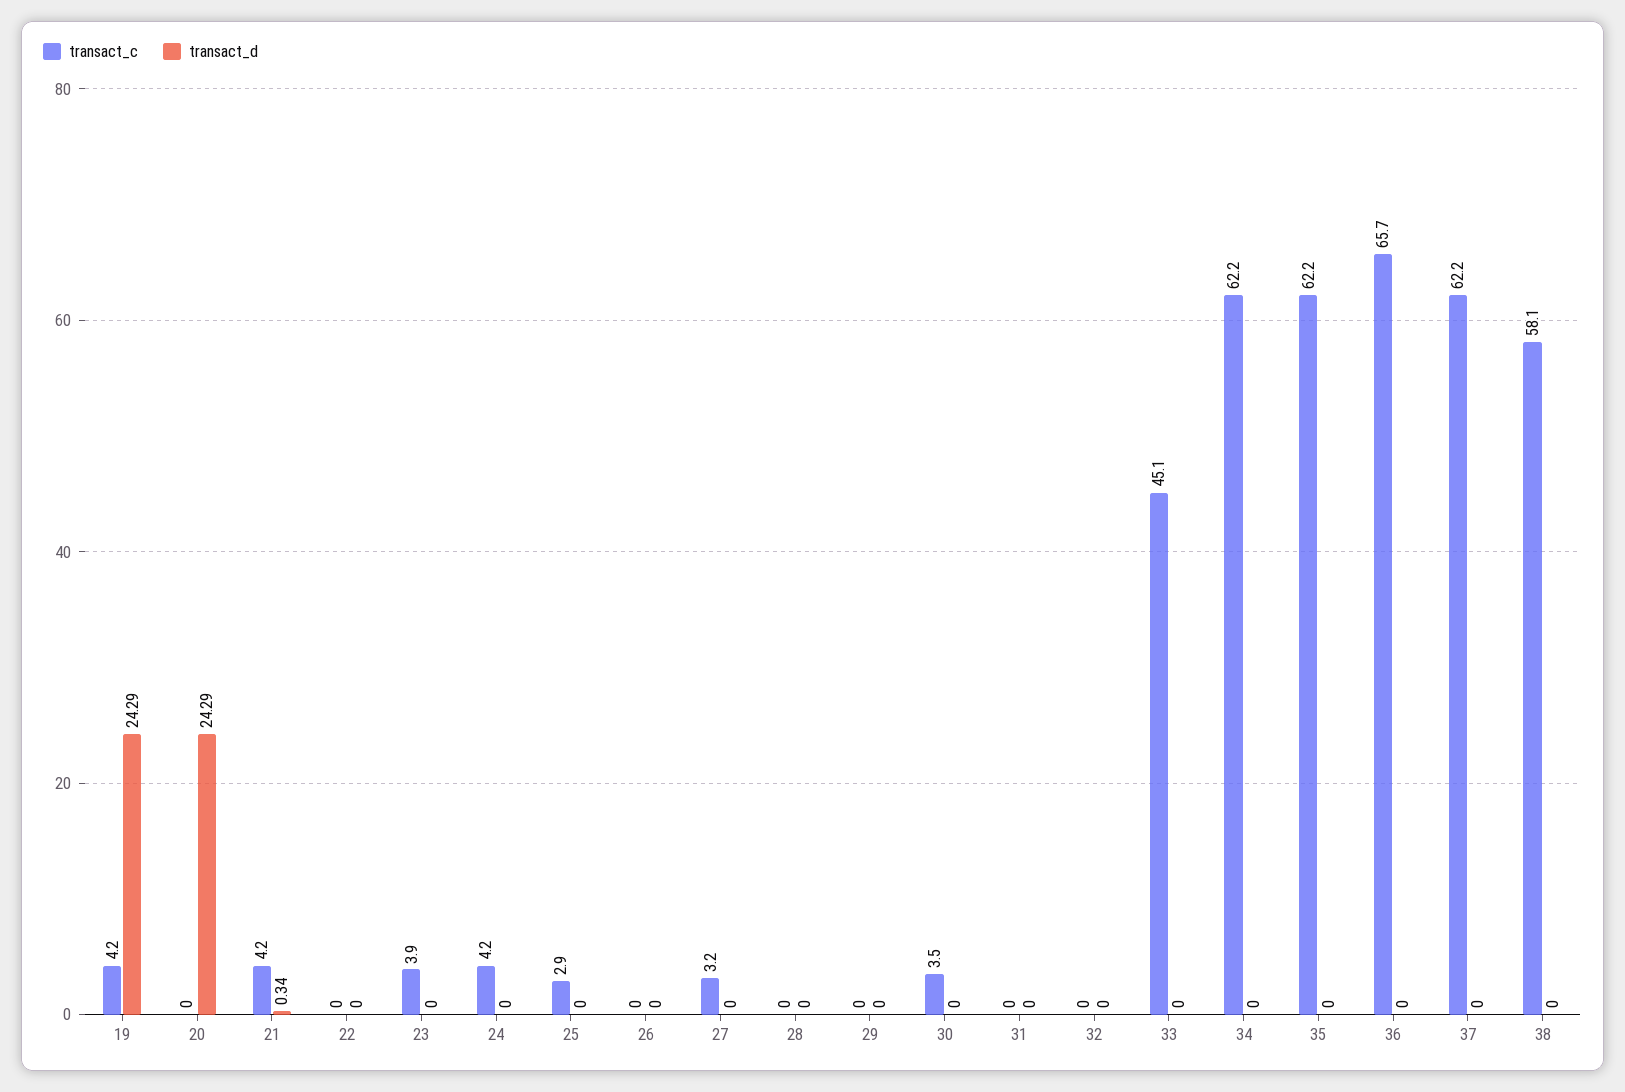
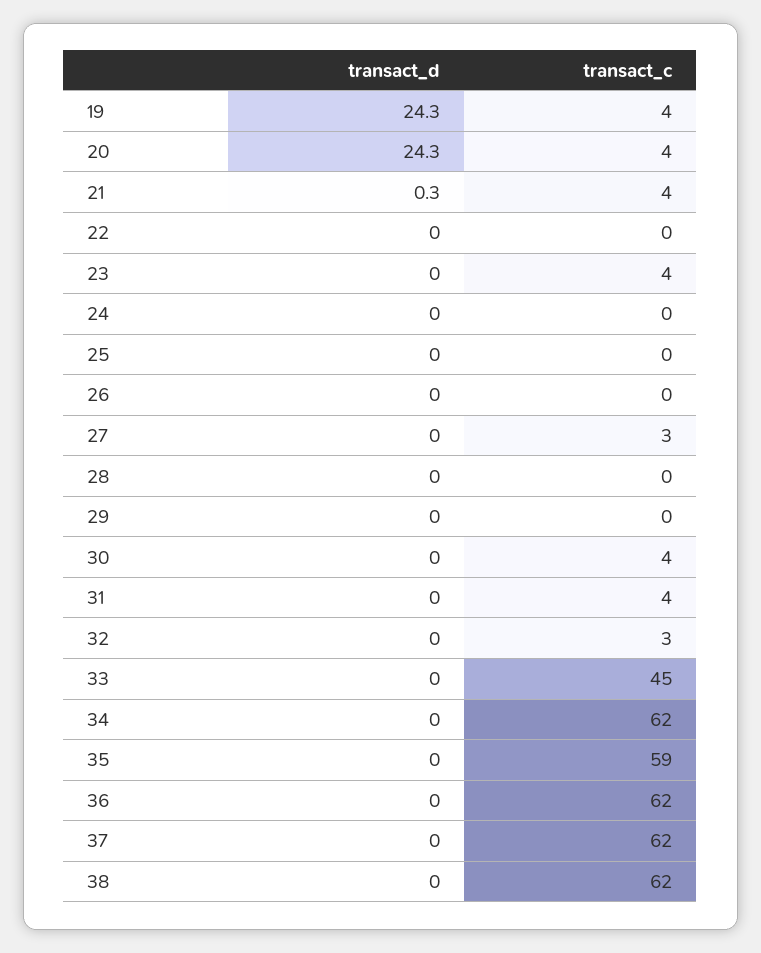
  {
    "transact_c": {
      "19": 4.2,
-     "20": 0,
+     "20": 4,
      "21": 4.2,
      "22": 0,
      "23": 3.9,
-     "24": 4.2,
+     "24": 0,
-     "25": 2.9,
+     "25": 0,
      "26": 0,
      "27": 3.2,
      "28": 0,
      "29": 0,
      "30": 3.5,
-     "31": 0,
+     "31": 4,
-     "32": 0,
+     "32": 3,
      "33": 45.1,
      "34": 62.2,
-     "35": 62.2,
+     "35": 59,
-     "36": 65.7,
+     "36": 62,
      "37": 62.2,
-     "38": 58.1
+     "38": 62
    },
    "transact_d": {
      "19": 24.29,
      "20": 24.29,
      "21": 0.34,
      "22": 0,
      "23": 0,
      "24": 0,
      "25": 0,
      "26": 0,
      "27": 0,
      "28": 0,
      "29": 0,
      "30": 0,
      "31": 0,
      "32": 0,
      "33": 0,
      "34": 0,
      "35": 0,
      "36": 0,
      "37": 0,
      "38": 0
    }
  }

